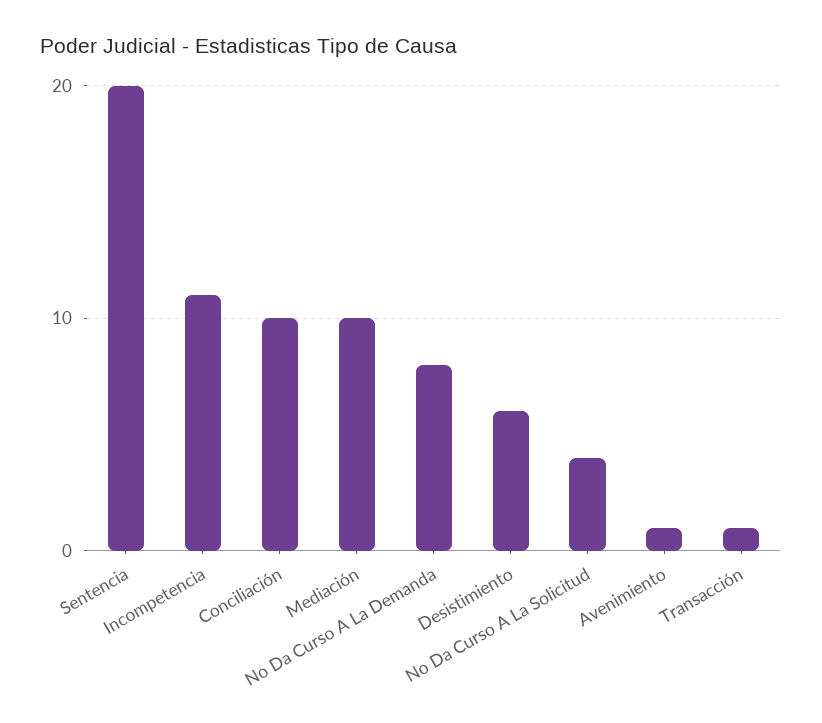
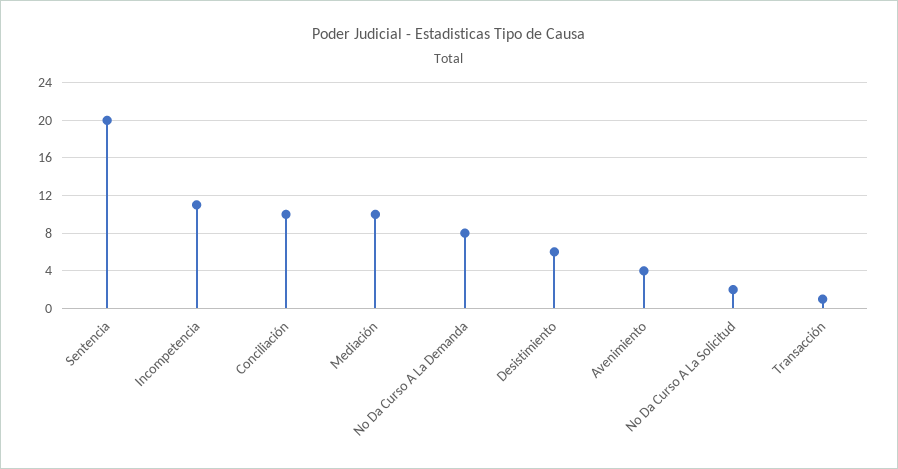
  {
    "Sentencia": 20,
    "Incompetencia": 11,
    "Conciliación": 10,
    "Mediación": 10,
    "No Da Curso A La Demanda": 8,
    "Desistimiento": 6,
-   "No Da Curso A La Solicitud": 4,
+   "No Da Curso A La Solicitud": 2,
-   "Avenimiento": 1,
+   "Avenimiento": 4,
    "Transacción": 1
  }

